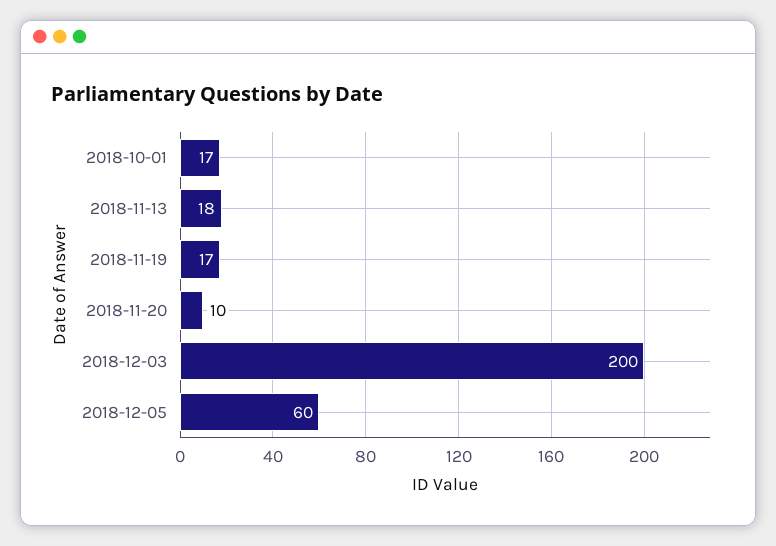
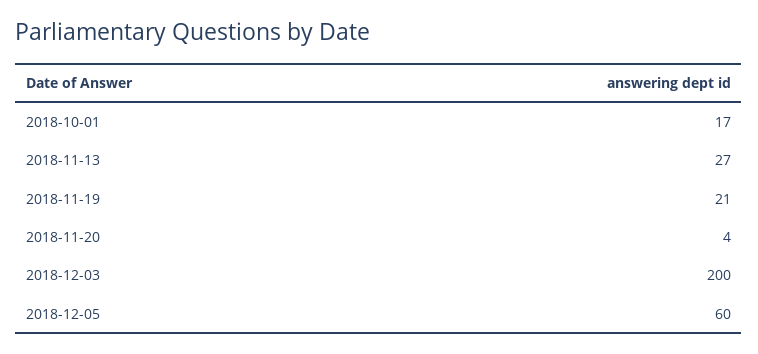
  {
    "2018-10-01": 17,
-   "2018-11-13": 18,
+   "2018-11-13": 27,
-   "2018-11-19": 17,
+   "2018-11-19": 21,
-   "2018-11-20": 10,
+   "2018-11-20": 4,
    "2018-12-03": 200,
    "2018-12-05": 60
  }

